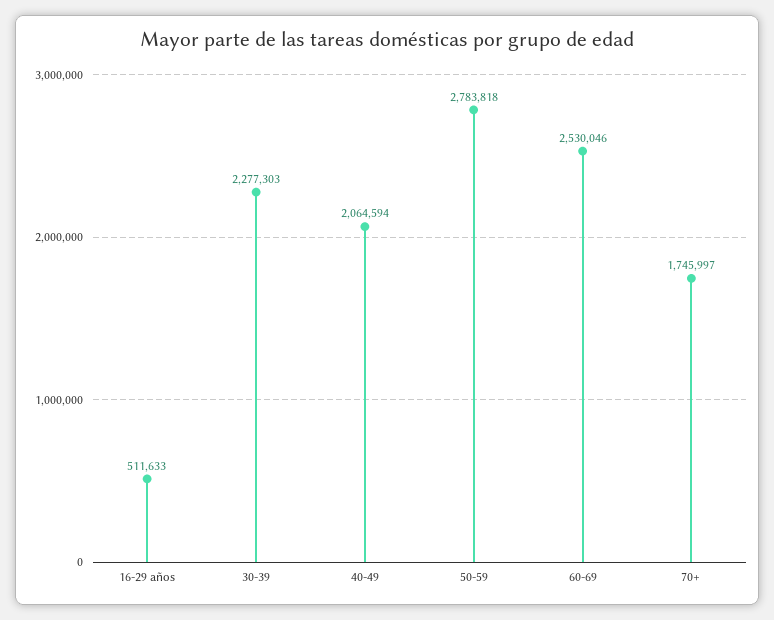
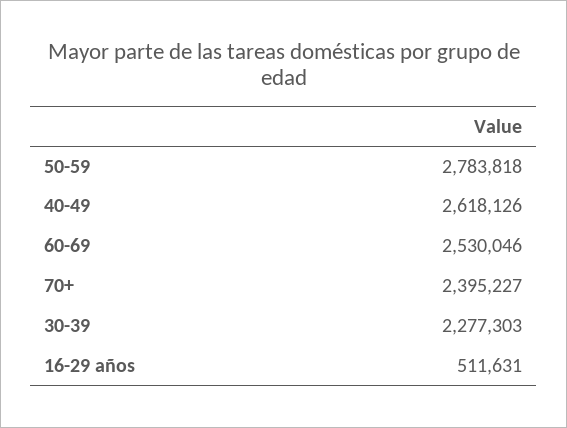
  {
-   "16-29 años": 511633,
+   "16-29 años": 511631,
    "30-39": 2277303,
-   "40-49": 2064594,
+   "40-49": 2618126,
    "50-59": 2783818,
    "60-69": 2530046,
-   "70+": 1745997
+   "70+": 2395227
  }

